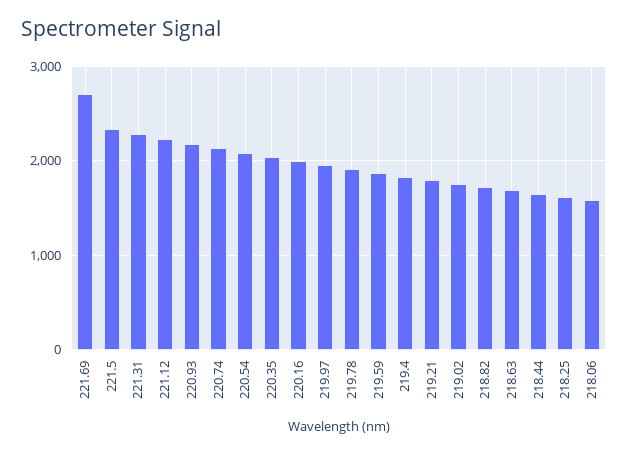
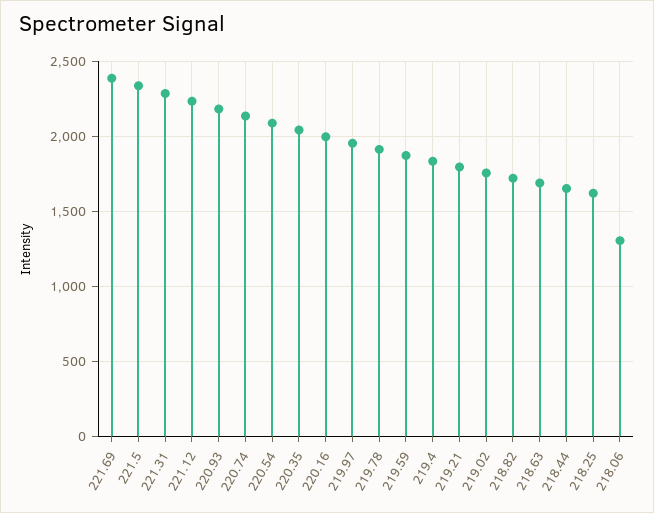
  {
-   "221.69": 2700,
+   "221.69": 2400,
    "221.5": 2350,
    "221.31": 2300,
    "221.12": 2250,
    "220.93": 2200,
    "220.74": 2150,
    "220.54": 2100,
    "220.35": 2050,
    "220.16": 2000,
    "219.97": 1950,
    "219.78": 1900,
    "219.59": 1850,
    "219.4": 1850,
    "219.21": 1800,
    "219.02": 1750,
    "218.82": 1700,
    "218.63": 1700,
    "218.44": 1650,
    "218.25": 1600,
-   "218.06": 1600
+   "218.06": 1300
  }

